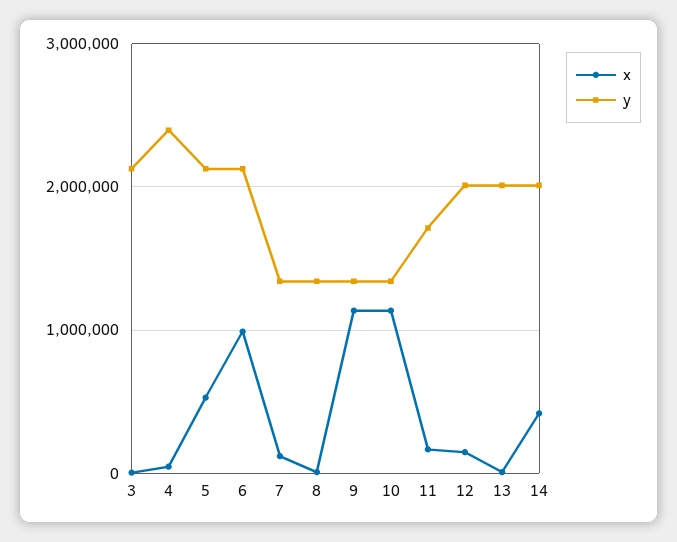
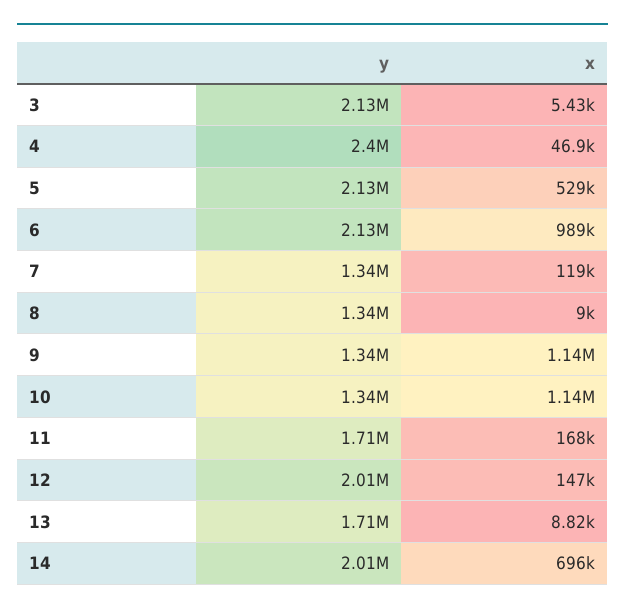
  {
    "x": {
      "3": 5430,
      "4": 46900,
      "5": 529000,
      "6": 989000,
      "7": 119000,
      "8": 9000,
      "9": 1140000,
      "10": 1140000,
      "11": 168000,
      "12": 147000,
      "13": 8820,
-     "14": 400000
+     "14": 696000
    },
    "y": {
      "3": 2130000,
      "4": 2400000,
      "5": 2130000,
      "6": 2130000,
      "7": 1340000,
      "8": 1340000,
      "9": 1340000,
      "10": 1340000,
      "11": 1710000,
      "12": 2010000,
-     "13": 2000000,
+     "13": 1710000,
      "14": 2010000
    }
  }

